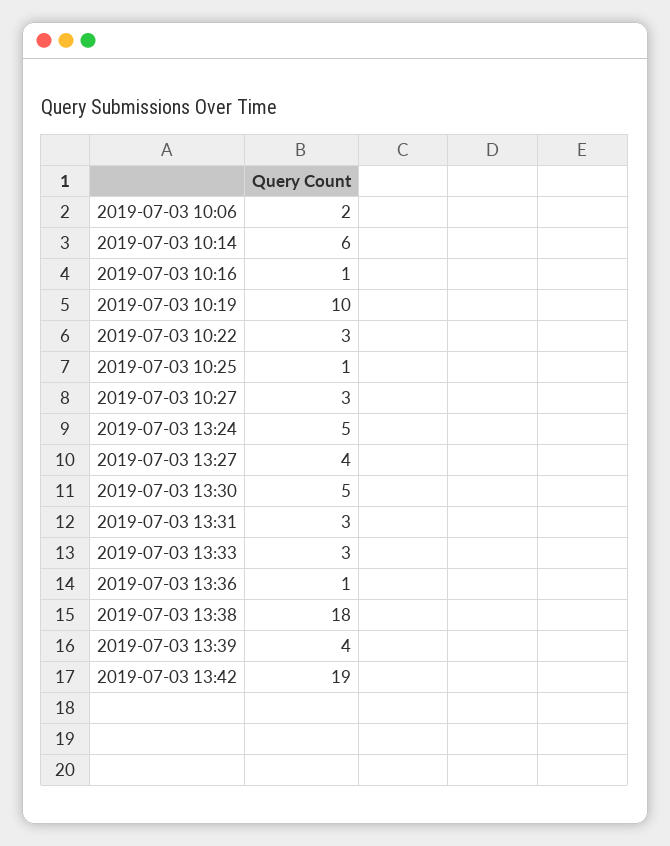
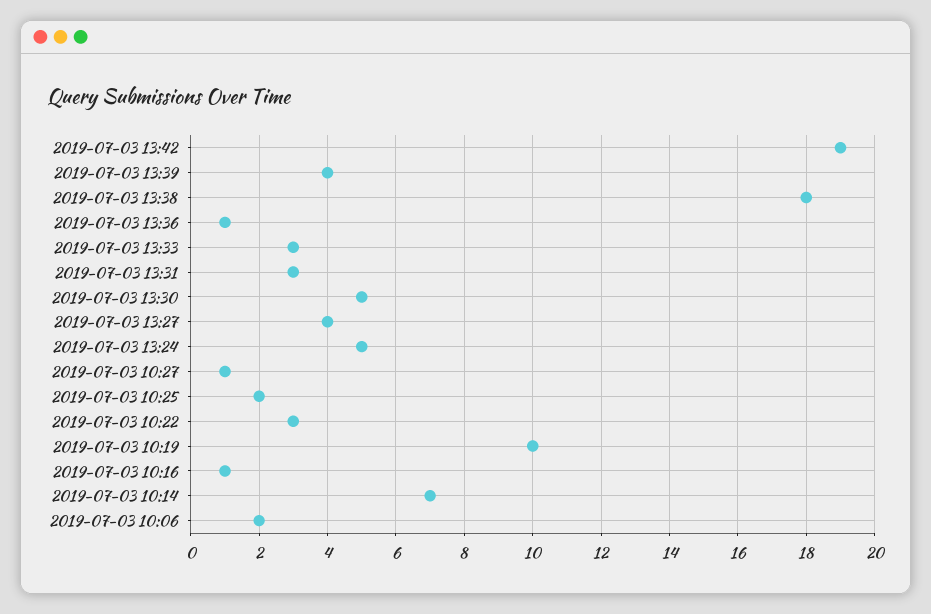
  {
    "2019-07-03 10:06": 2,
-   "2019-07-03 10:14": 6,
+   "2019-07-03 10:14": 7,
    "2019-07-03 10:16": 1,
    "2019-07-03 10:19": 10,
    "2019-07-03 10:22": 3,
-   "2019-07-03 10:25": 1,
+   "2019-07-03 10:25": 2,
-   "2019-07-03 10:27": 3,
+   "2019-07-03 10:27": 1,
    "2019-07-03 13:24": 5,
    "2019-07-03 13:27": 4,
    "2019-07-03 13:30": 5,
    "2019-07-03 13:31": 3,
    "2019-07-03 13:33": 3,
    "2019-07-03 13:36": 1,
    "2019-07-03 13:38": 18,
    "2019-07-03 13:39": 4,
    "2019-07-03 13:42": 19
  }

